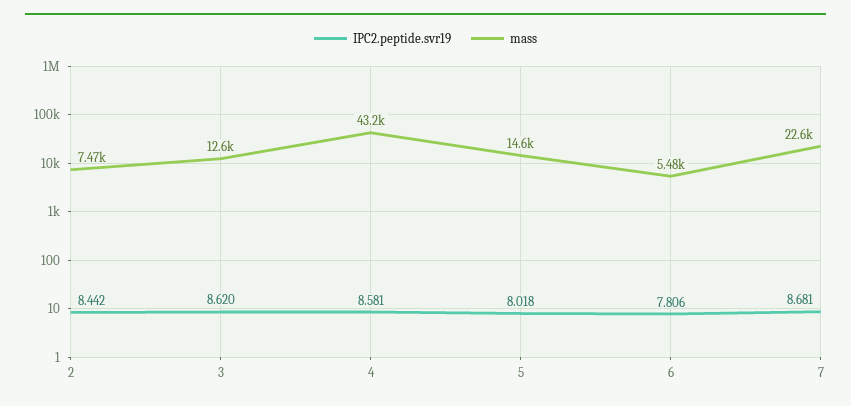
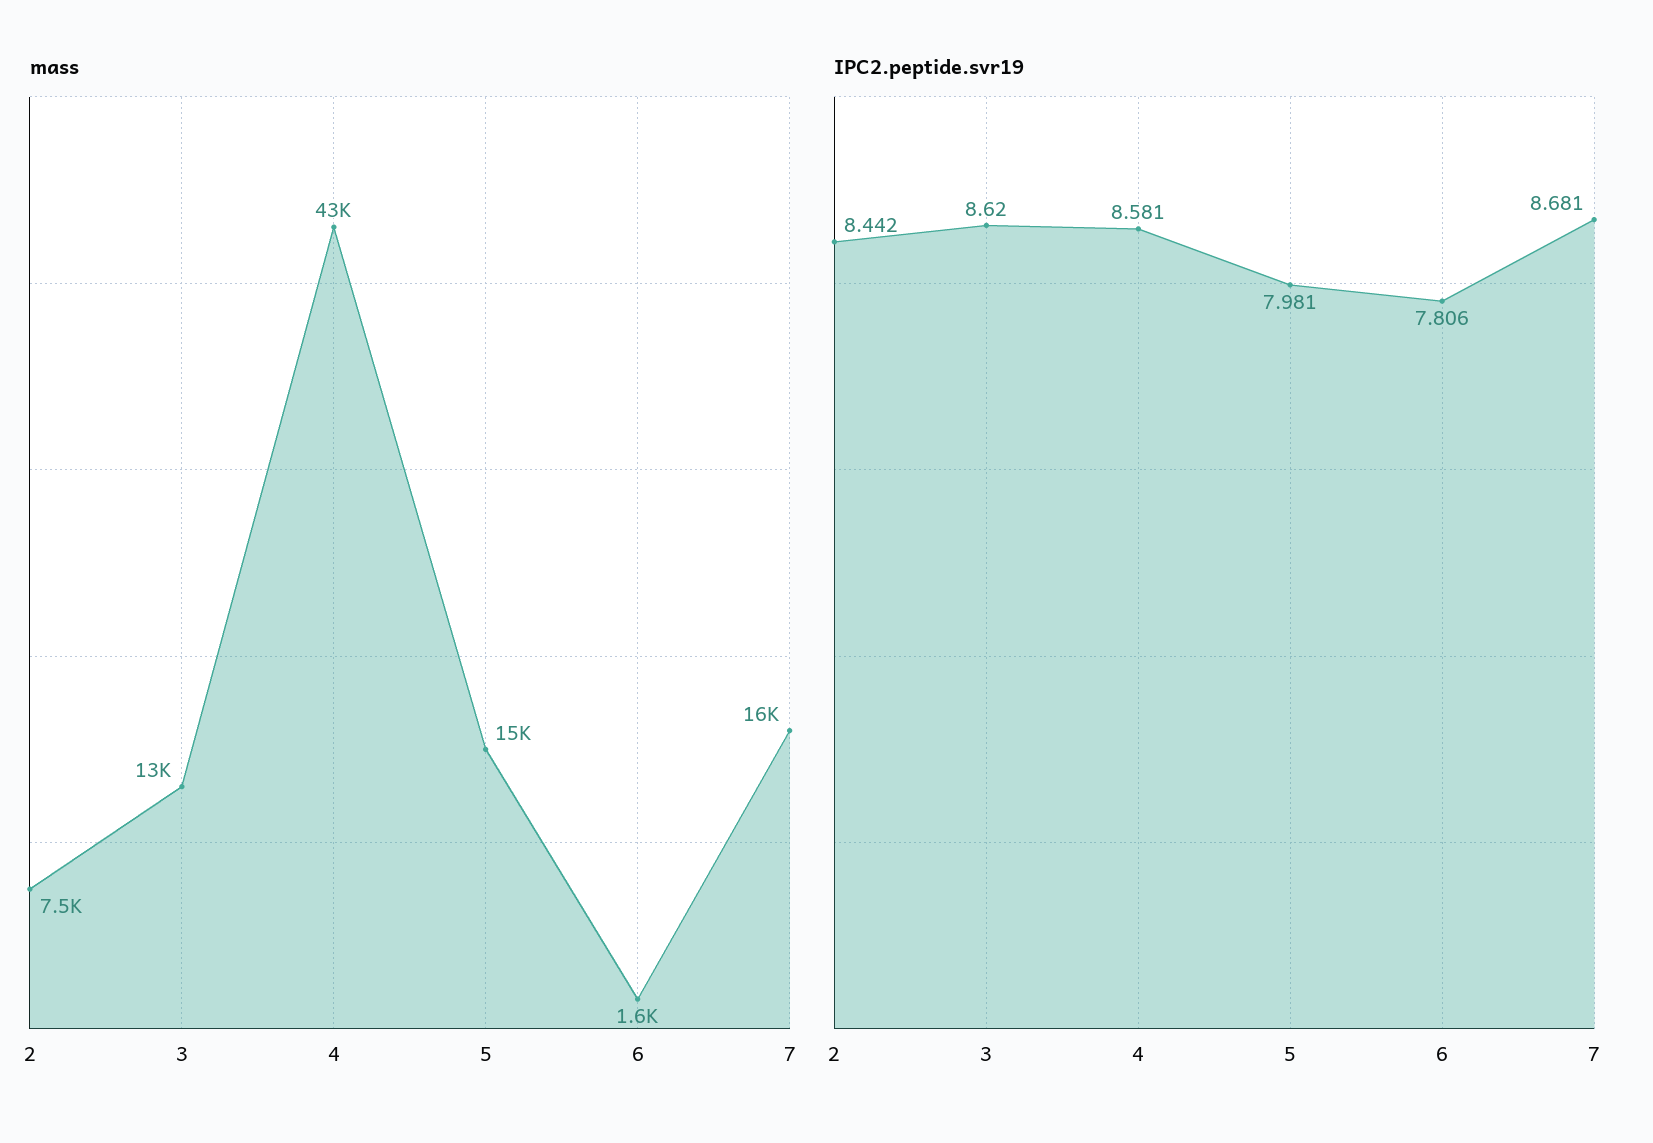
  {
    "IPC2.peptide.svr19": {
      "2": 8.442,
      "3": 8.62,
      "4": 8.581,
-     "5": 8.018,
+     "5": 7.981,
      "6": 7.806,
      "7": 8.681
    },
    "mass": {
      "2": 7470,
      "3": 12600,
      "4": 43200,
      "5": 14600,
-     "6": 5480,
+     "6": 1600,
-     "7": 22600
+     "7": 16000
    }
  }

